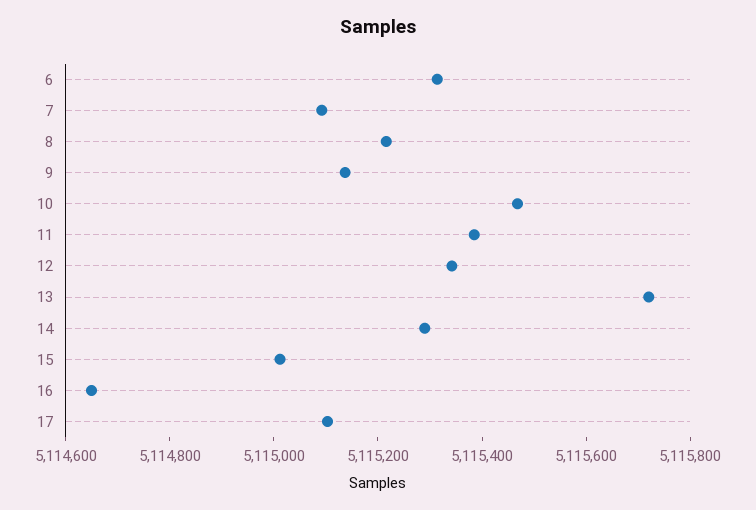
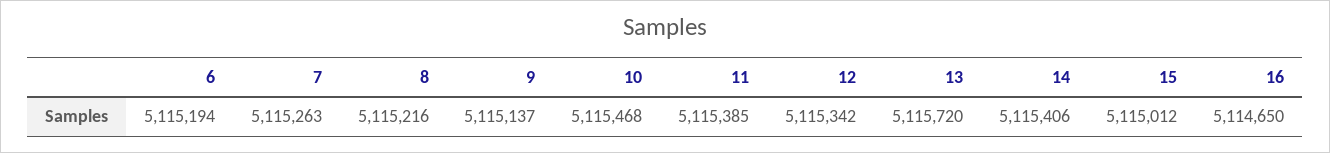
  {
-   "6": 5115300,
+   "6": 5115194,
-   "7": 5115100,
+   "7": 5115263,
    "8": 5115216,
    "9": 5115137,
    "10": 5115468,
    "11": 5115385,
    "12": 5115342,
    "13": 5115720,
-   "14": 5115300,
+   "14": 5115406,
    "15": 5115012,
-   "16": 5114650,
+   "16": 5114650
-   "17": 5115100
  }

